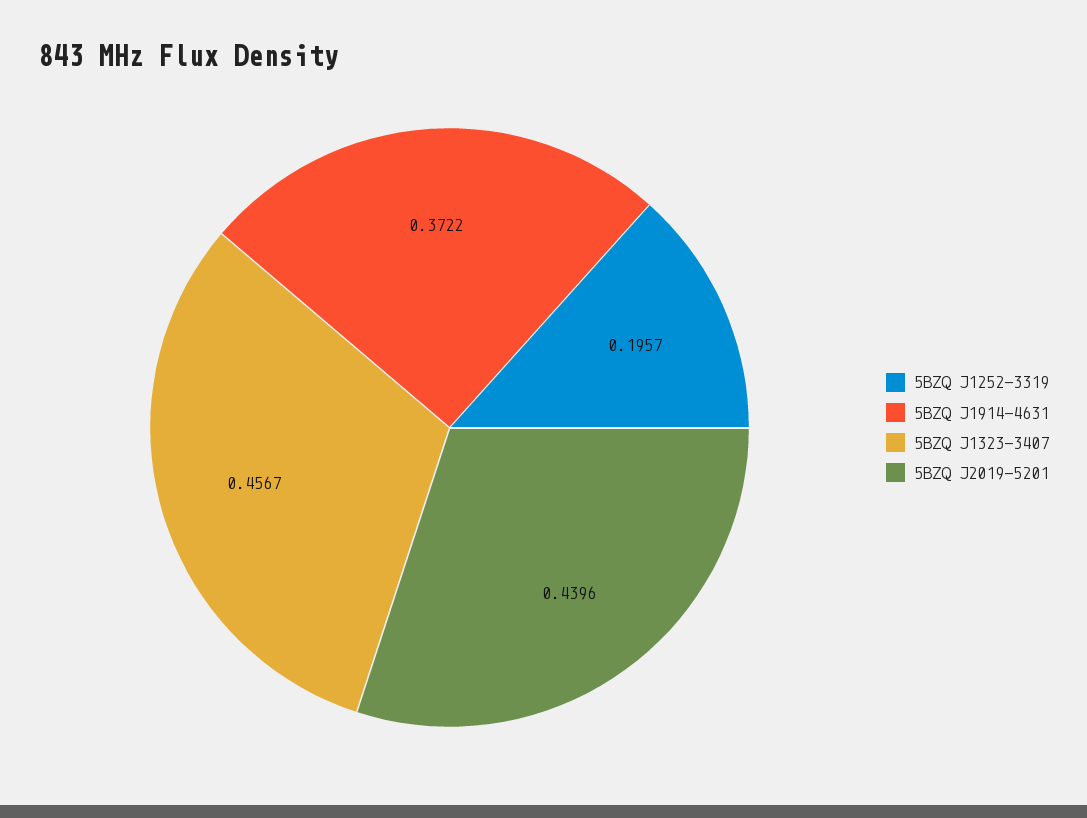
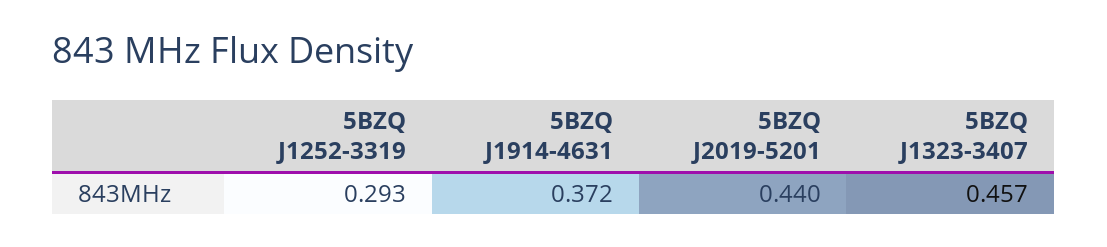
  {
-   "5BZQ J1252-3319": 0.1957,
+   "5BZQ J1252-3319": 0.293,
    "5BZQ J1914-4631": 0.3722,
    "5BZQ J1323-3407": 0.4567,
    "5BZQ J2019-5201": 0.4396
  }

